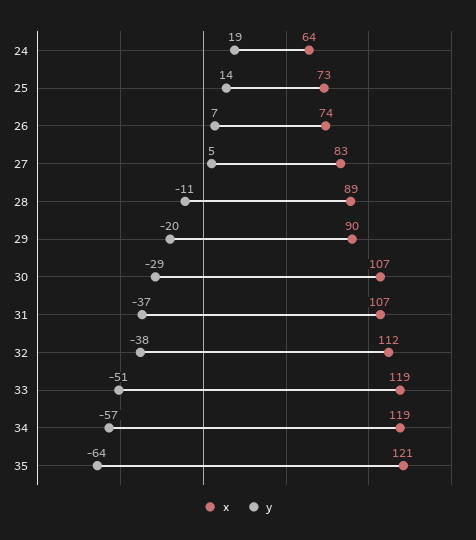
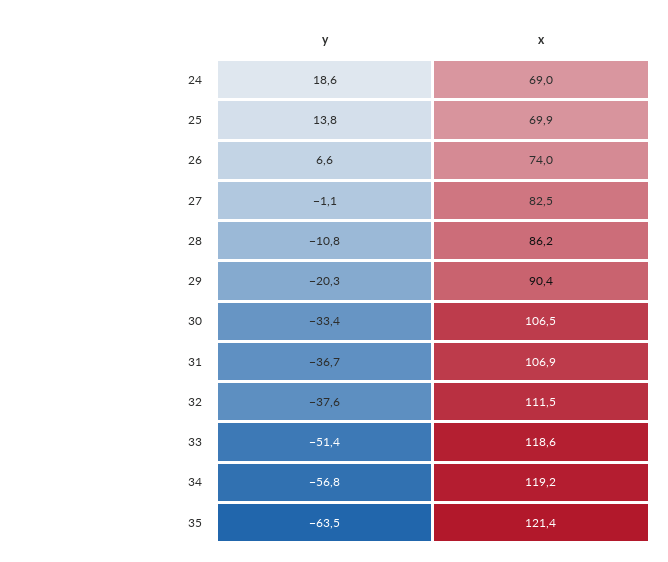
  {
    "x": {
-     "24": 64,
+     "24": 69,
-     "25": 73,
+     "25": 69.9,
      "26": 74,
      "27": 82.5,
-     "28": 89,
+     "28": 86.2,
      "29": 90.4,
      "30": 106.5,
      "31": 106.9,
      "32": 111.5,
      "33": 118.6,
      "34": 119.2,
      "35": 121.4
    },
    "y": {
      "24": 18.6,
      "25": 13.8,
      "26": 6.6,
-     "27": 5,
+     "27": -1.1,
      "28": -10.8,
      "29": -20.3,
-     "30": -29,
+     "30": -33.4,
      "31": -36.7,
      "32": -37.6,
      "33": -51.4,
      "34": -56.8,
      "35": -63.5
    }
  }

